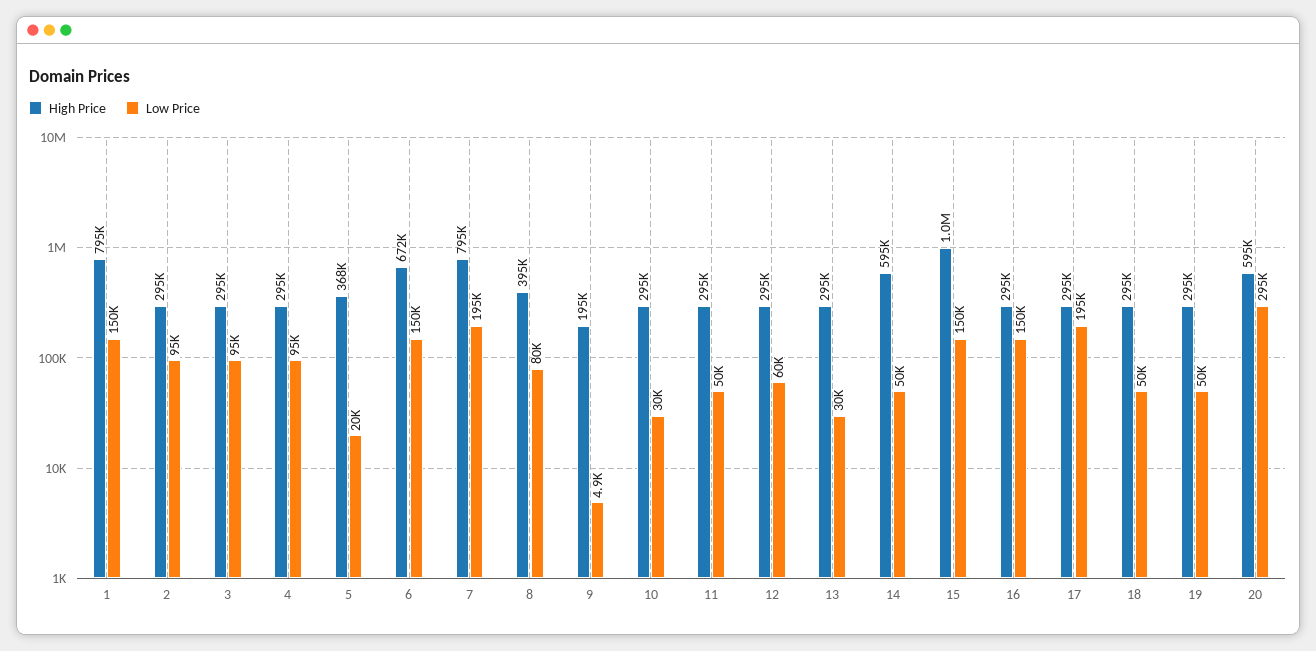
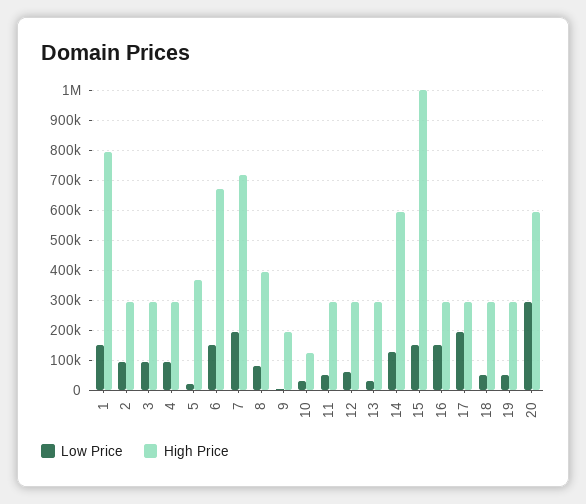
  {
    "High Price": {
      "1": 795000,
      "2": 295000,
      "3": 295000,
      "4": 295000,
      "5": 368000,
      "6": 672000,
-     "7": 795000,
+     "7": 725000,
      "8": 395000,
      "9": 195000,
-     "10": 295000,
+     "10": 125000,
      "11": 295000,
      "12": 295000,
      "13": 295000,
      "14": 595000,
      "15": 1000000,
      "16": 295000,
      "17": 295000,
      "18": 295000,
      "19": 295000,
      "20": 595000
    },
    "Low Price": {
      "1": 150000,
      "2": 95000,
      "3": 95000,
      "4": 95000,
      "5": 20000,
      "6": 150000,
      "7": 195000,
      "8": 80000,
      "9": 4900,
      "10": 30000,
      "11": 50000,
      "12": 60000,
      "13": 30000,
-     "14": 50000,
+     "14": 125000,
      "15": 150000,
      "16": 150000,
      "17": 195000,
      "18": 50000,
      "19": 50000,
      "20": 295000
    }
  }

